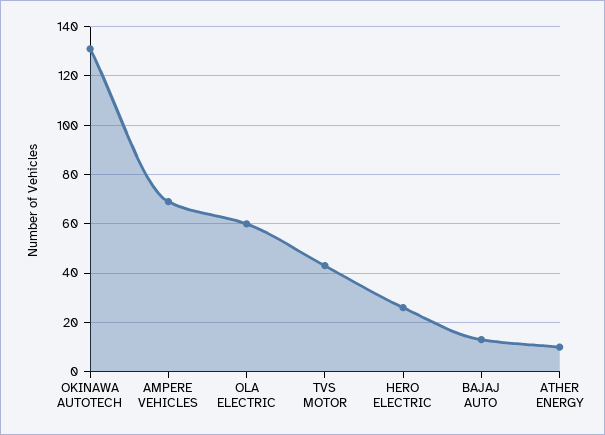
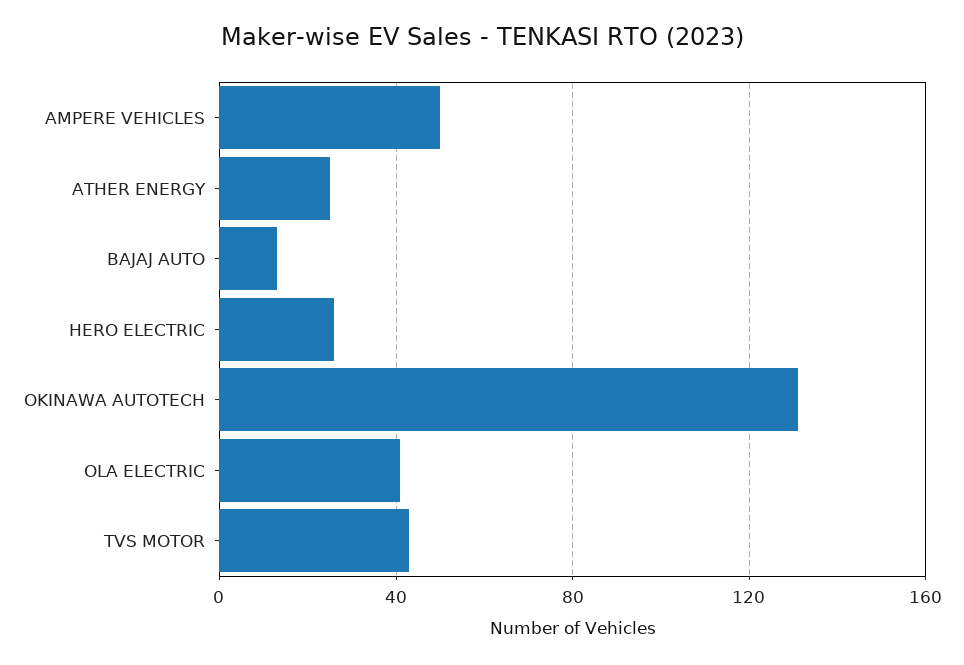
  {
    "OKINAWA AUTOTECH": 130,
-   "AMPERE VEHICLES": 70,
+   "AMPERE VEHICLES": 50,
-   "OLA ELECTRIC": 60,
+   "OLA ELECTRIC": 40,
    "TVS MOTOR": 45,
    "HERO ELECTRIC": 25,
    "BAJAJ AUTO": 15,
-   "ATHER ENERGY": 10
+   "ATHER ENERGY": 25
  }

